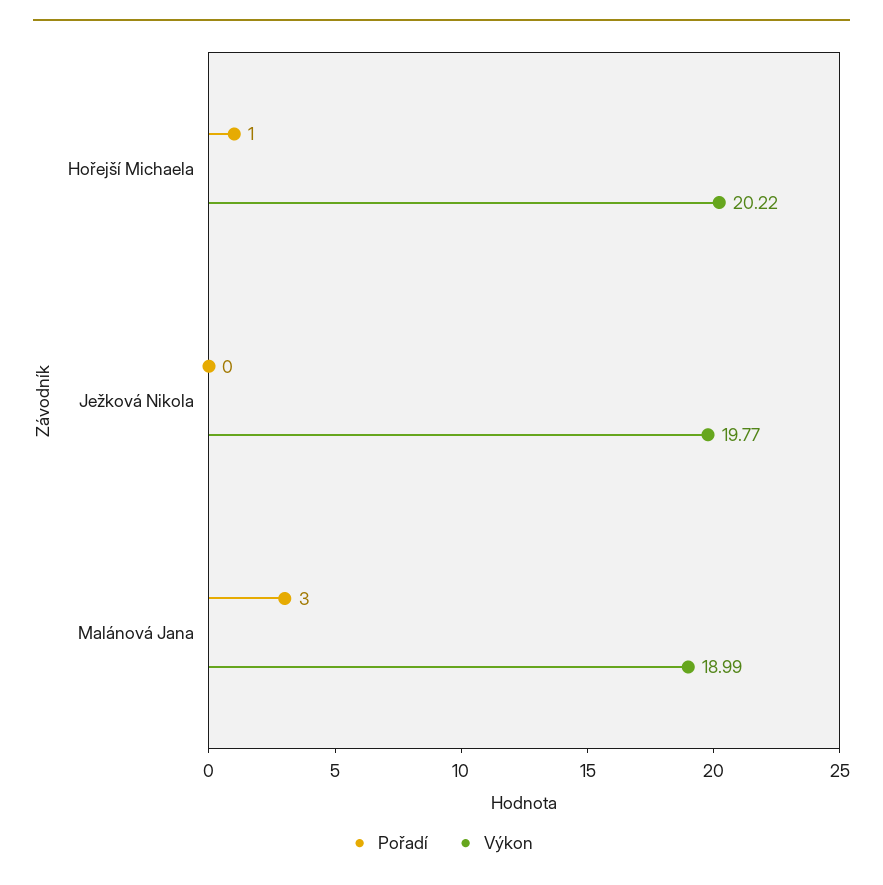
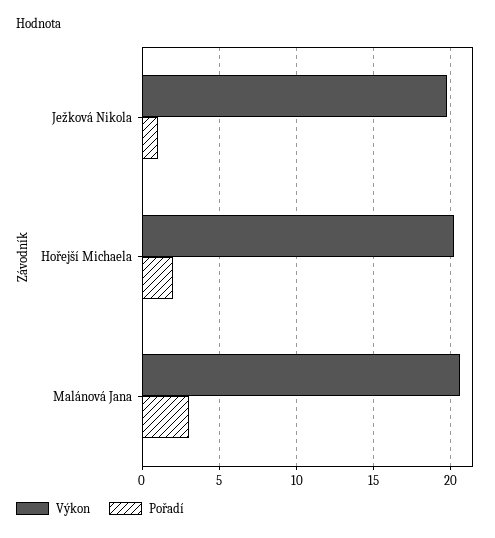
  {
    "Pořadí": {
-     "Hořejší Michaela": 1,
+     "Hořejší Michaela": 2,
-     "Ježková Nikola": 0,
+     "Ježková Nikola": 1,
      "Malánová Jana": 3
    },
    "Výkon": {
      "Hořejší Michaela": 20.22,
      "Ježková Nikola": 19.77,
-     "Malánová Jana": 18.99
+     "Malánová Jana": 20.5
    }
  }

